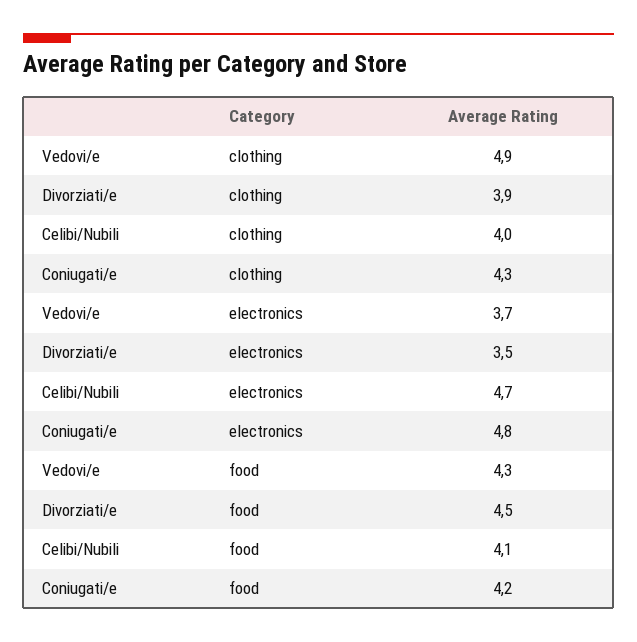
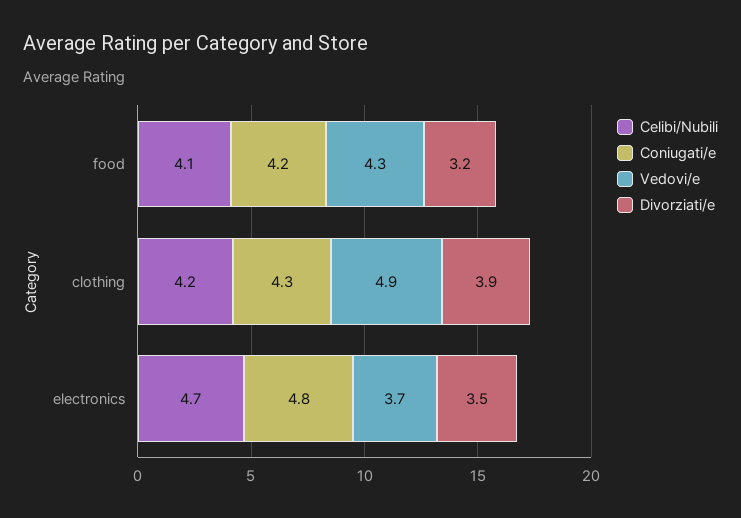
  {
    "Vedovi/e": {
      "clothing": 4.9,
      "electronics": 3.7,
      "food": 4.3
    },
    "Divorziati/e": {
      "clothing": 3.9,
      "electronics": 3.5,
-     "food": 4.5
+     "food": 3.2
    },
    "Celibi/Nubili": {
-     "clothing": 4,
+     "clothing": 4.2,
      "electronics": 4.7,
      "food": 4.1
    },
    "Coniugati/e": {
      "clothing": 4.3,
      "electronics": 4.8,
      "food": 4.2
    }
  }

